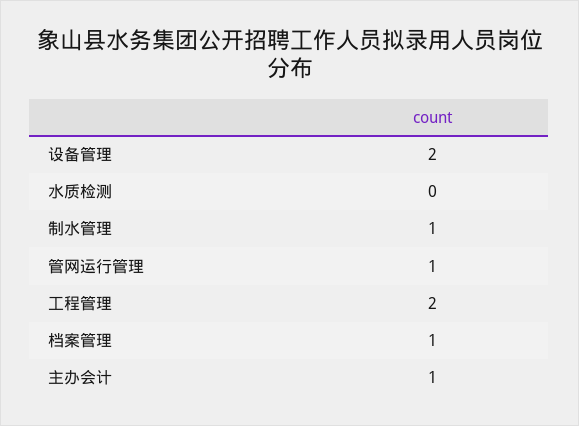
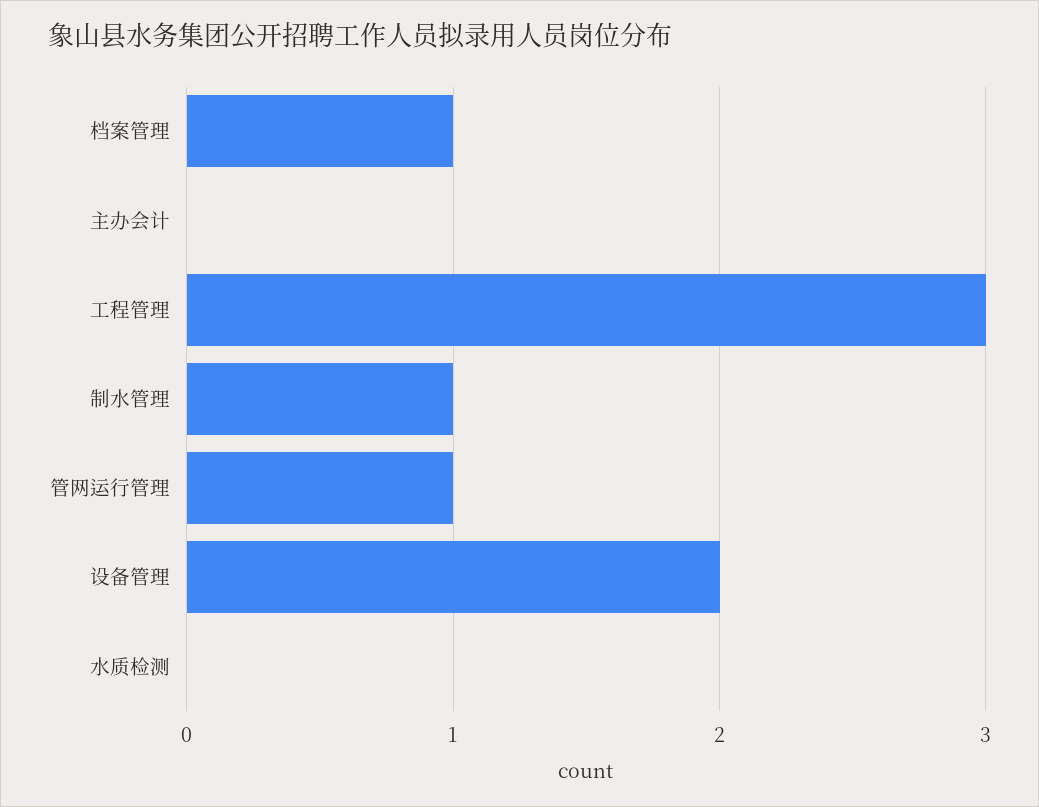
  {
    "设备管理": 2,
    "水质检测": 0,
    "制水管理": 1,
    "管网运行管理": 1,
-   "工程管理": 2,
+   "工程管理": 3,
    "档案管理": 1,
-   "主办会计": 1
+   "主办会计": 0
  }

